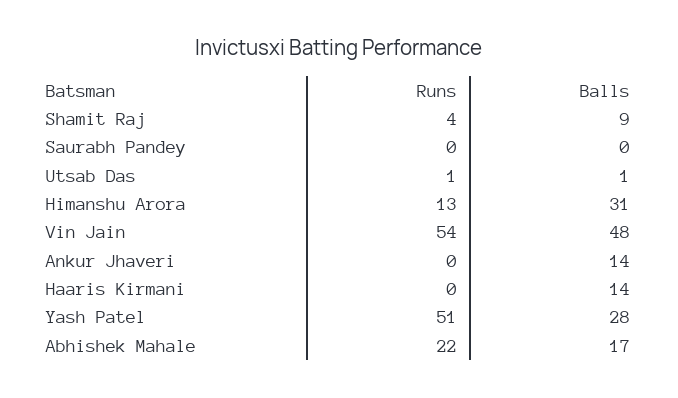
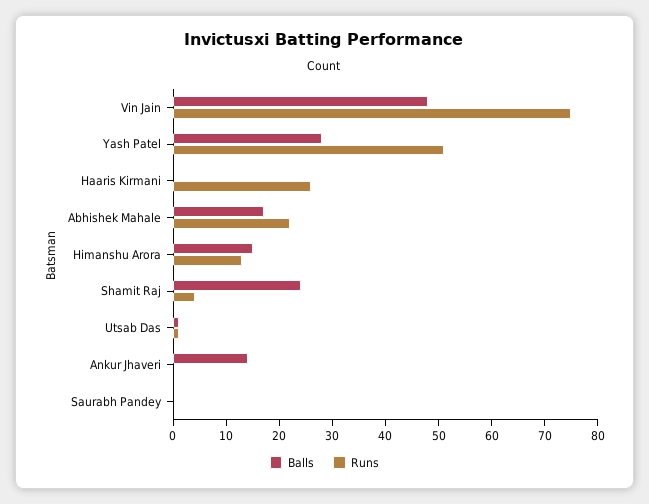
  {
    "Runs": {
      "Shamit Raj": 4,
      "Saurabh Pandey": 0,
      "Utsab Das": 1,
      "Himanshu Arora": 13,
-     "Vin Jain": 54,
+     "Vin Jain": 75,
      "Ankur Jhaveri": 0,
-     "Haaris Kirmani": 0,
+     "Haaris Kirmani": 25,
      "Yash Patel": 51,
      "Abhishek Mahale": 22
    },
    "Balls": {
-     "Shamit Raj": 9,
+     "Shamit Raj": 25,
      "Saurabh Pandey": 0,
      "Utsab Das": 1,
-     "Himanshu Arora": 31,
+     "Himanshu Arora": 15,
      "Vin Jain": 48,
      "Ankur Jhaveri": 14,
-     "Haaris Kirmani": 14,
+     "Haaris Kirmani": 0,
      "Yash Patel": 28,
      "Abhishek Mahale": 17
    }
  }

